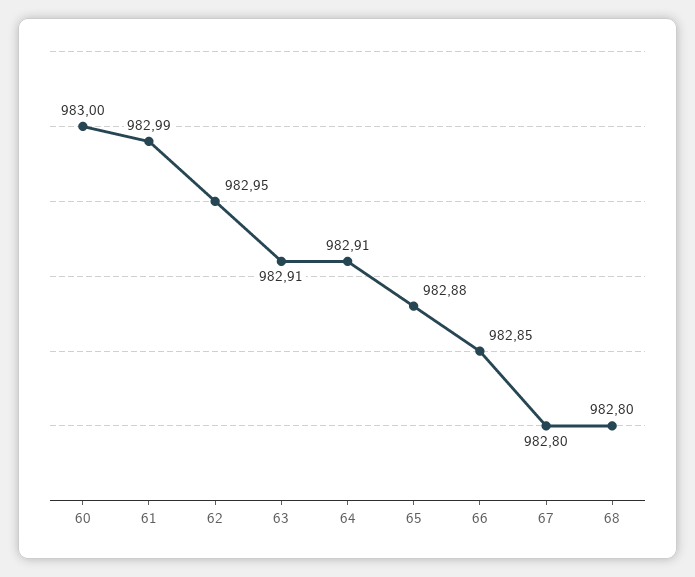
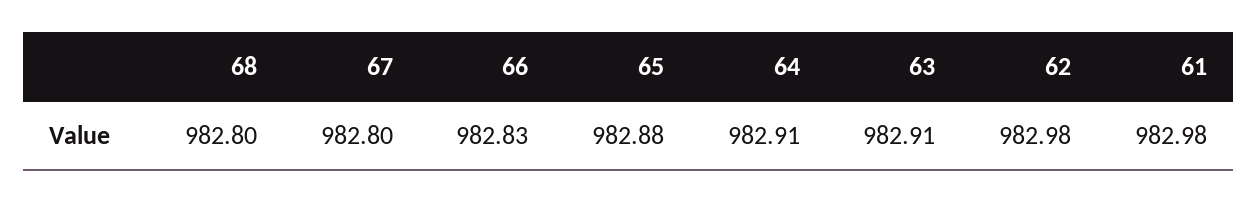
  {
-   "60": 983,
-   "61": 982.99,
+   "61": 982.98,
-   "62": 982.95,
+   "62": 982.98,
    "63": 982.91,
    "64": 982.91,
    "65": 982.88,
-   "66": 982.85,
+   "66": 982.83,
    "67": 982.8,
    "68": 982.8
  }

